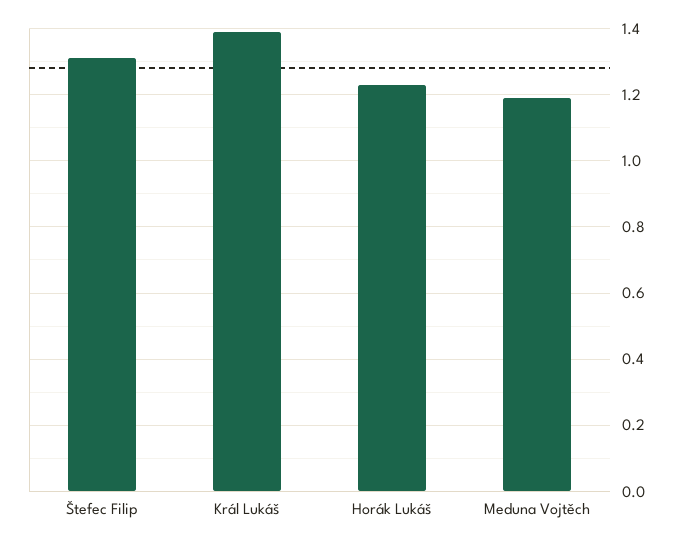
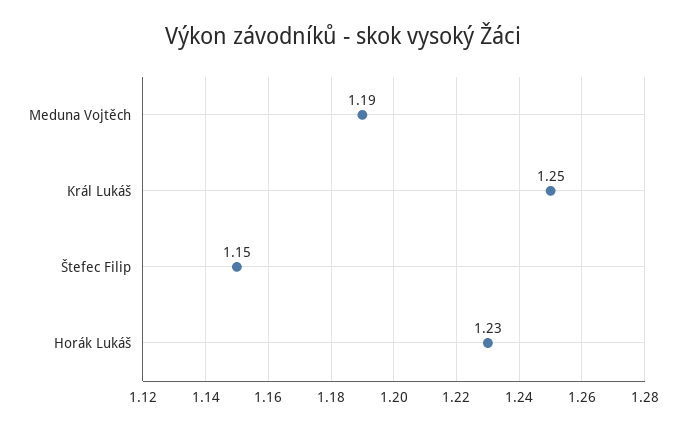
  {
-   "Štefec Filip": 1.3,
+   "Štefec Filip": 1.15,
-   "Král Lukáš": 1.4,
+   "Král Lukáš": 1.25,
    "Horák Lukáš": 1.23,
    "Meduna Vojtěch": 1.19
  }

